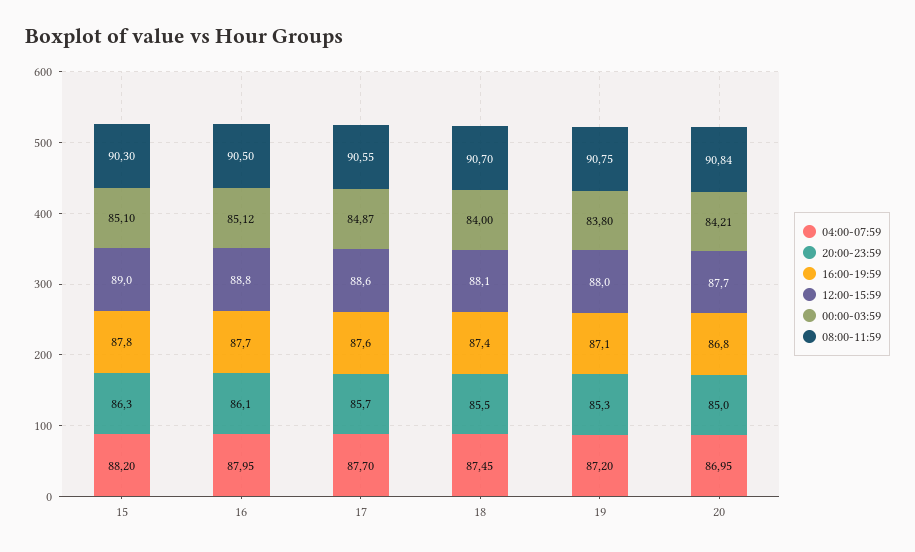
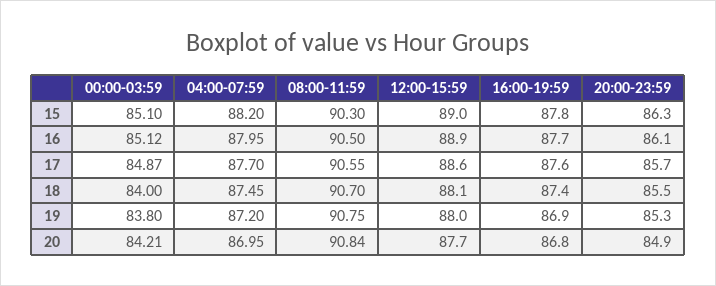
  {
    "04:00-07:59": {
      "15": 88.2,
      "16": 87.95,
      "17": 87.7,
      "18": 87.45,
      "19": 87.2,
      "20": 86.95
    },
    "20:00-23:59": {
      "15": 86.3,
      "16": 86.1,
      "17": 85.7,
      "18": 85.5,
      "19": 85.3,
-     "20": 85
+     "20": 84.9
    },
    "16:00-19:59": {
      "15": 87.8,
      "16": 87.7,
      "17": 87.6,
      "18": 87.4,
-     "19": 87.1,
+     "19": 86.9,
      "20": 86.8
    },
    "12:00-15:59": {
      "15": 89,
-     "16": 88.8,
+     "16": 88.9,
      "17": 88.6,
      "18": 88.1,
      "19": 88,
      "20": 87.7
    },
    "00:00-03:59": {
      "15": 85.1,
      "16": 85.12,
      "17": 84.87,
      "18": 84,
      "19": 83.8,
      "20": 84.21
    },
    "08:00-11:59": {
      "15": 90.3,
      "16": 90.5,
      "17": 90.55,
      "18": 90.7,
      "19": 90.75,
      "20": 90.84
    }
  }

